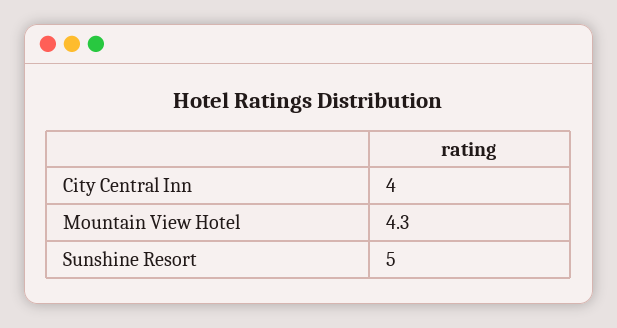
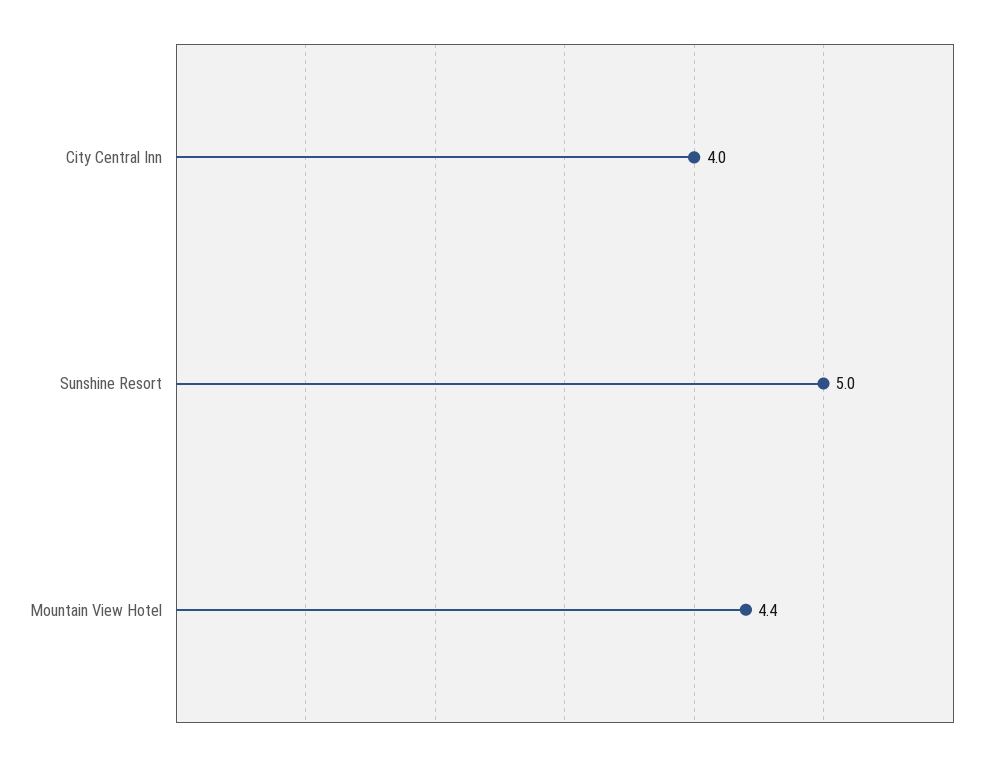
  {
    "City Central Inn": 4,
-   "Mountain View Hotel": 4.3,
+   "Mountain View Hotel": 4.4,
    "Sunshine Resort": 5
  }

